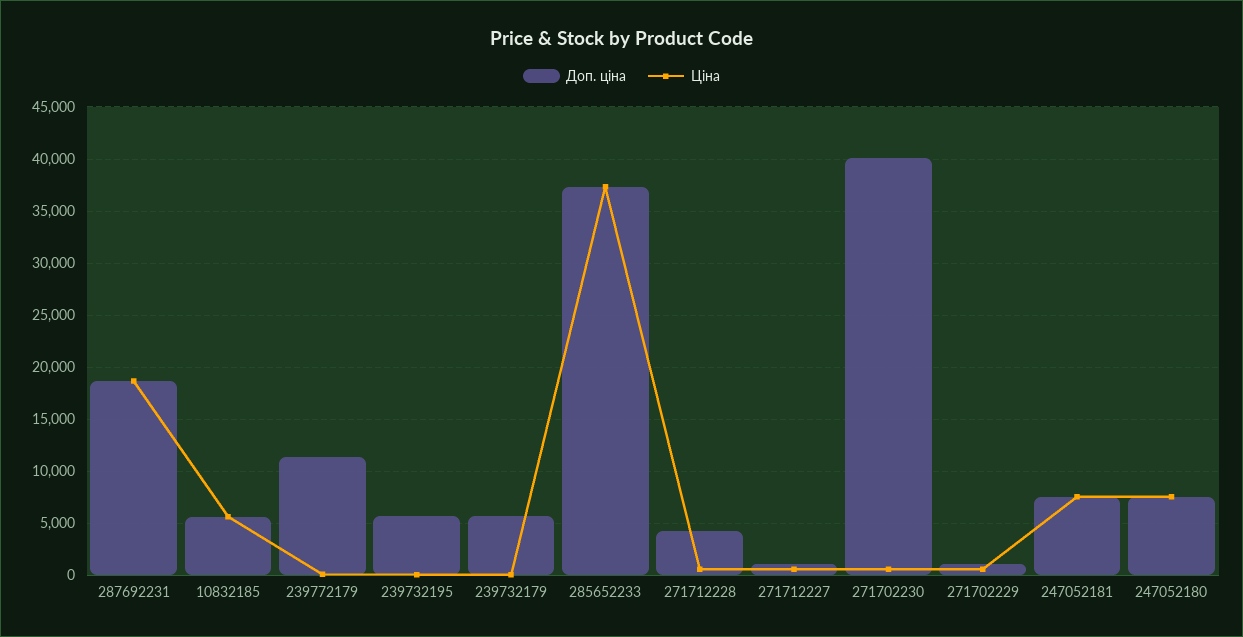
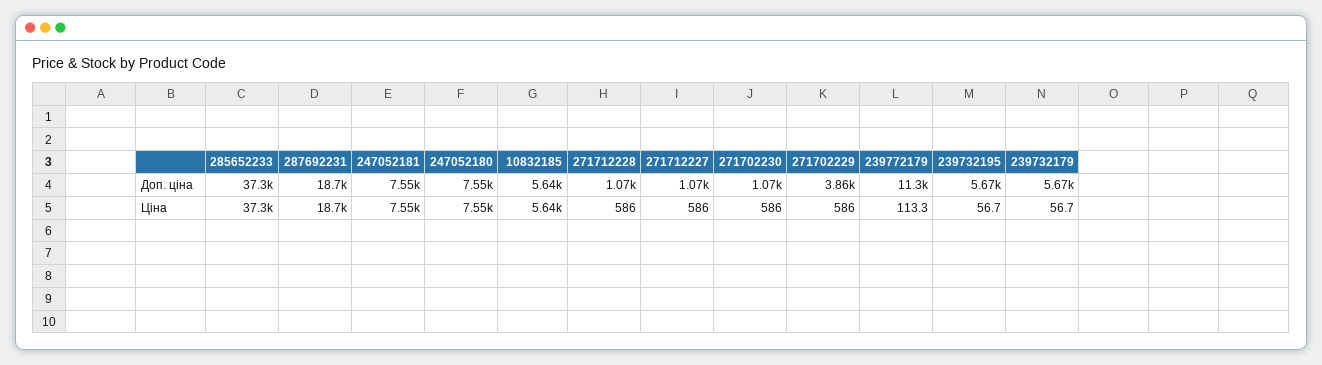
  {
    "Доп. ціна": {
      "287692231": 18700,
      "10832185": 5640,
      "239772179": 11300,
      "239732195": 5670,
      "239732179": 5670,
      "285652233": 37300,
-     "271712228": 4000,
+     "271712228": 1070,
      "271712227": 1070,
-     "271702230": 40000,
+     "271702230": 1070,
-     "271702229": 1000,
+     "271702229": 3860,
      "247052181": 7550,
      "247052180": 7550
    },
    "Ціна": {
      "287692231": 18700,
      "10832185": 5640,
      "239772179": 113.3,
      "239732195": 56.7,
      "239732179": 56.7,
      "285652233": 37300,
      "271712228": 586,
      "271712227": 586,
      "271702230": 586,
      "271702229": 586,
      "247052181": 7550,
      "247052180": 7550
    }
  }

